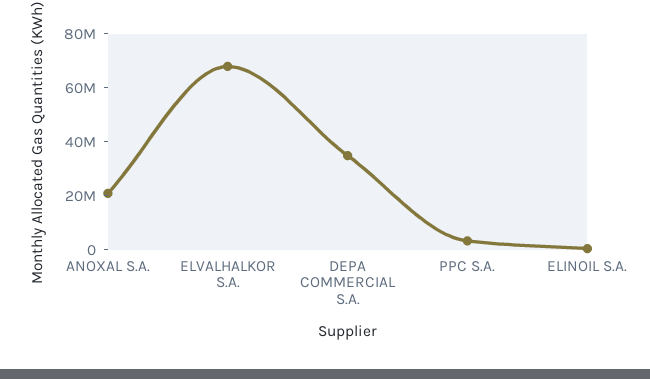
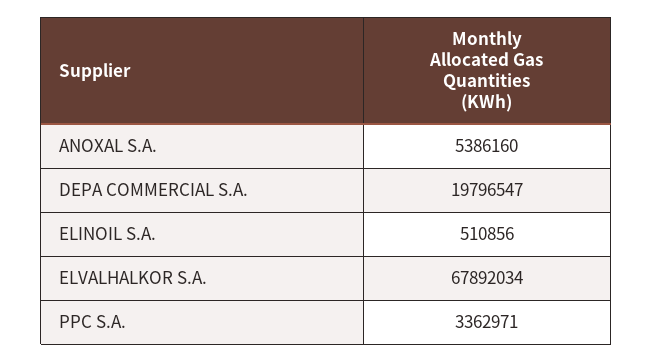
  {
-   "ANOXAL S.A.": 20000000,
+   "ANOXAL S.A.": 5386160,
    "ELVALHALKOR S.A.": 67892034,
-   "DEPA COMMERCIAL S.A.": 35000000,
+   "DEPA COMMERCIAL S.A.": 19796547,
    "PPC S.A.": 3362971,
    "ELINOIL S.A.": 510856
  }

